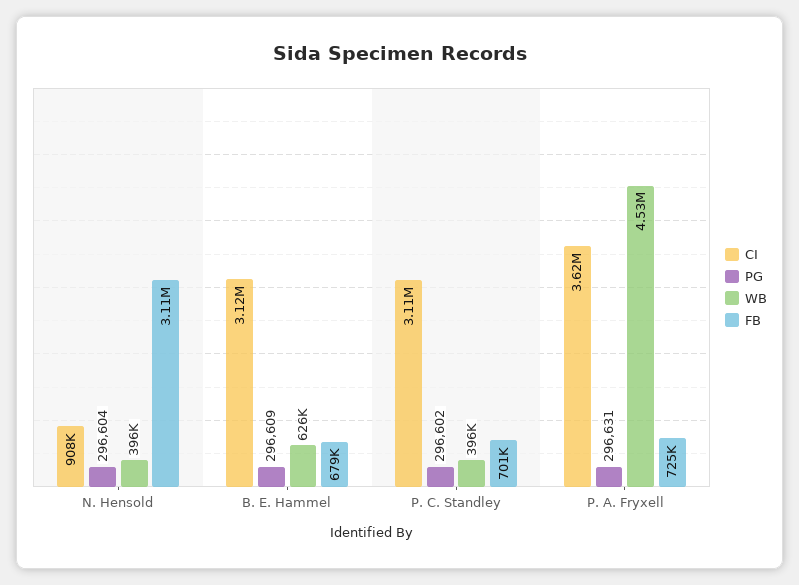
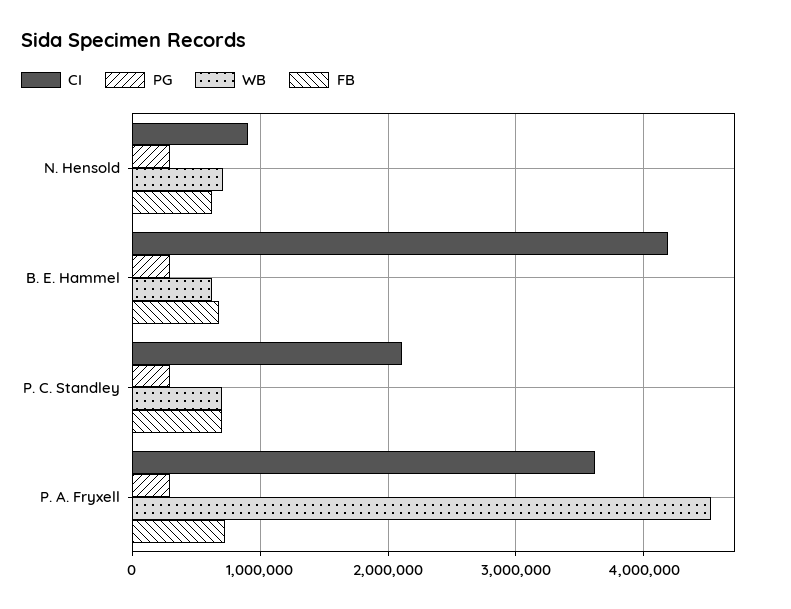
  {
    "CI": {
      "N. Hensold": 908000,
-     "B. E. Hammel": 3120000,
+     "B. E. Hammel": 4200000,
-     "P. C. Standley": 3110000,
+     "P. C. Standley": 2100000,
      "P. A. Fryxell": 3620000
    },
    "PG": {
      "N. Hensold": 296604,
      "B. E. Hammel": 296609,
      "P. C. Standley": 296602,
      "P. A. Fryxell": 296631
    },
    "WB": {
-     "N. Hensold": 396000,
+     "N. Hensold": 700000,
      "B. E. Hammel": 626000,
-     "P. C. Standley": 396000,
+     "P. C. Standley": 700000,
      "P. A. Fryxell": 4530000
    },
    "FB": {
-     "N. Hensold": 3110000,
+     "N. Hensold": 600000,
      "B. E. Hammel": 679000,
      "P. C. Standley": 701000,
      "P. A. Fryxell": 725000
    }
  }

